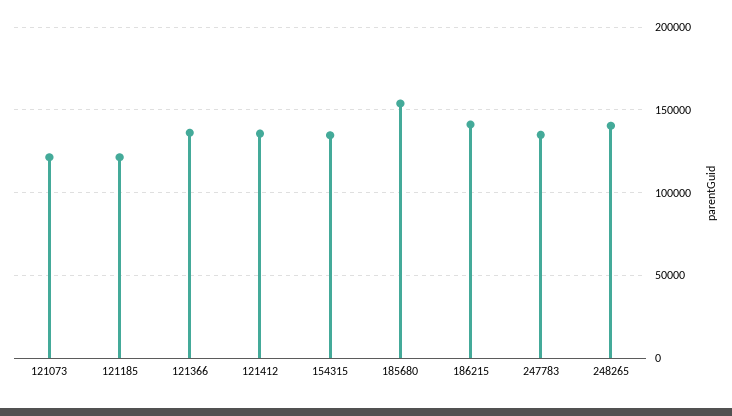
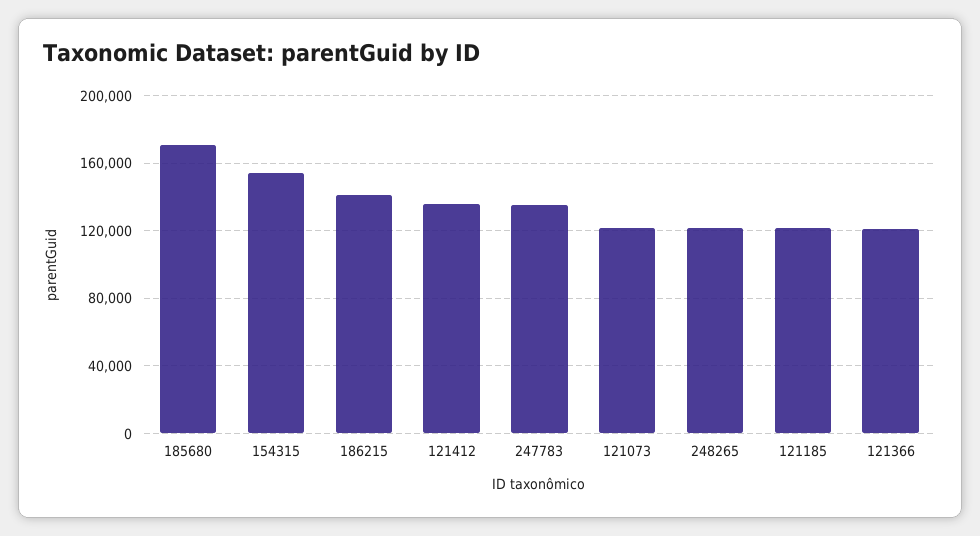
  {
    "121073": 120000,
    "121185": 120000,
-   "121366": 135000,
+   "121366": 120000,
    "121412": 135000,
-   "154315": 135000,
+   "154315": 155000,
-   "185680": 155000,
+   "185680": 170000,
    "186215": 140000,
    "247783": 135000,
-   "248265": 140000
+   "248265": 120000
  }

